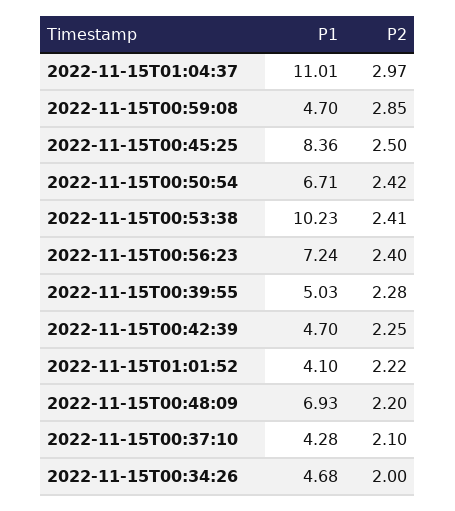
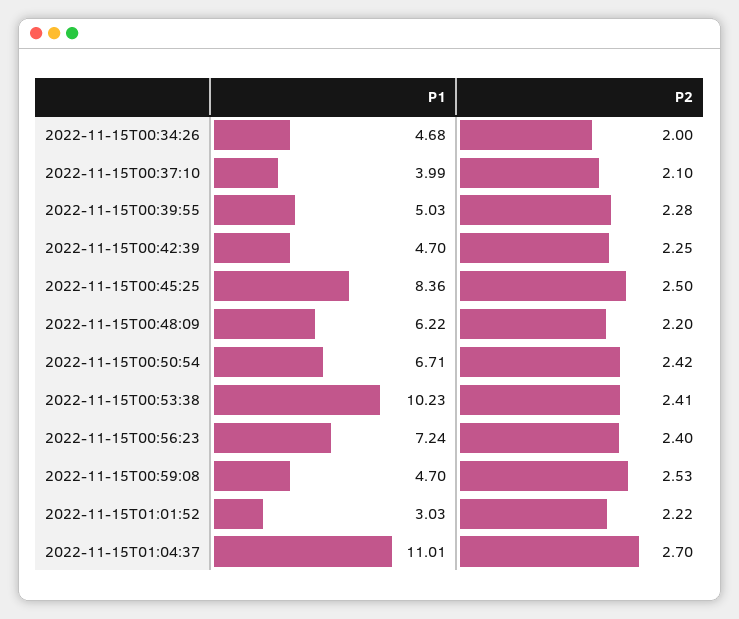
  {
    "P1": {
      "2022-11-15T01:04:37": 11.01,
      "2022-11-15T00:59:08": 4.7,
      "2022-11-15T00:45:25": 8.36,
      "2022-11-15T00:50:54": 6.71,
      "2022-11-15T00:53:38": 10.23,
      "2022-11-15T00:56:23": 7.24,
      "2022-11-15T00:39:55": 5.03,
      "2022-11-15T00:42:39": 4.7,
-     "2022-11-15T01:01:52": 4.1,
+     "2022-11-15T01:01:52": 3.03,
-     "2022-11-15T00:48:09": 6.93,
+     "2022-11-15T00:48:09": 6.22,
-     "2022-11-15T00:37:10": 4.28,
+     "2022-11-15T00:37:10": 3.99,
      "2022-11-15T00:34:26": 4.68
    },
    "P2": {
-     "2022-11-15T01:04:37": 2.97,
+     "2022-11-15T01:04:37": 2.7,
-     "2022-11-15T00:59:08": 2.85,
+     "2022-11-15T00:59:08": 2.53,
      "2022-11-15T00:45:25": 2.5,
      "2022-11-15T00:50:54": 2.42,
      "2022-11-15T00:53:38": 2.41,
      "2022-11-15T00:56:23": 2.4,
      "2022-11-15T00:39:55": 2.28,
      "2022-11-15T00:42:39": 2.25,
      "2022-11-15T01:01:52": 2.22,
      "2022-11-15T00:48:09": 2.2,
      "2022-11-15T00:37:10": 2.1,
      "2022-11-15T00:34:26": 2
    }
  }

